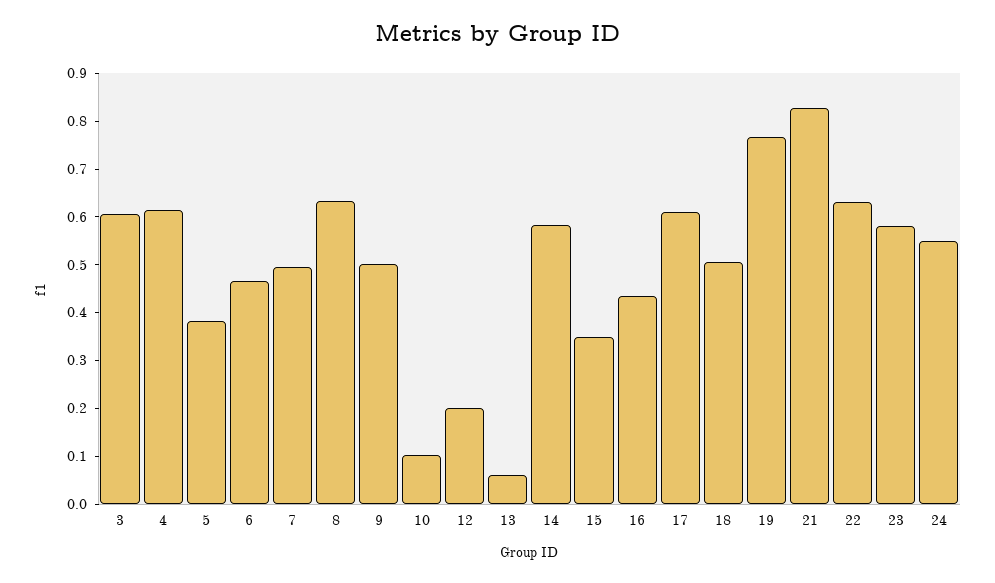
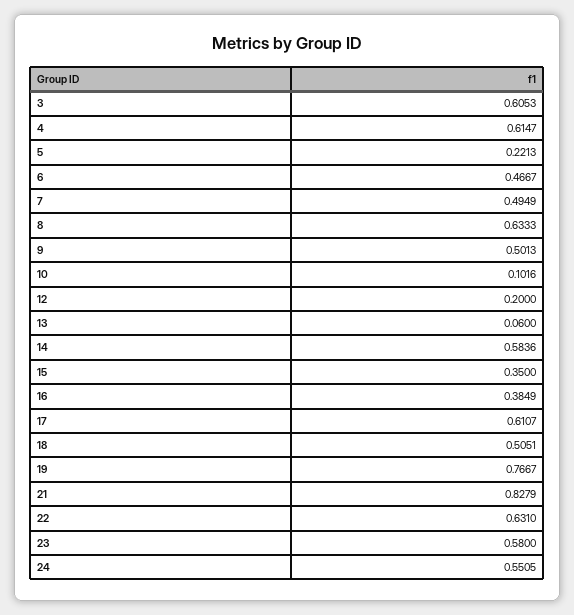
  {
    "3": 0.6053,
    "4": 0.6147,
-   "5": 0.38,
+   "5": 0.2213,
    "6": 0.4667,
    "7": 0.4949,
    "8": 0.6333,
    "9": 0.5013,
    "10": 0.1016,
    "12": 0.2,
    "13": 0.06,
    "14": 0.5836,
    "15": 0.35,
-   "16": 0.44,
+   "16": 0.3849,
    "17": 0.6107,
    "18": 0.5051,
    "19": 0.7667,
    "21": 0.8279,
    "22": 0.631,
    "23": 0.58,
    "24": 0.5505
  }

